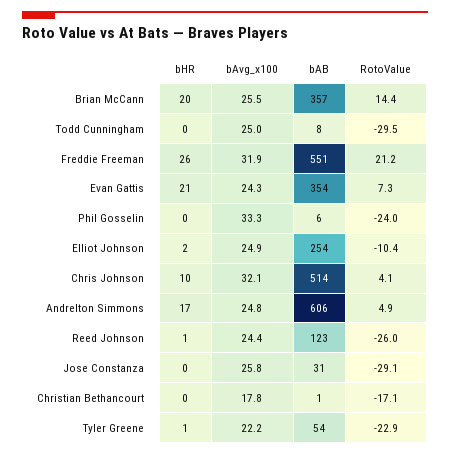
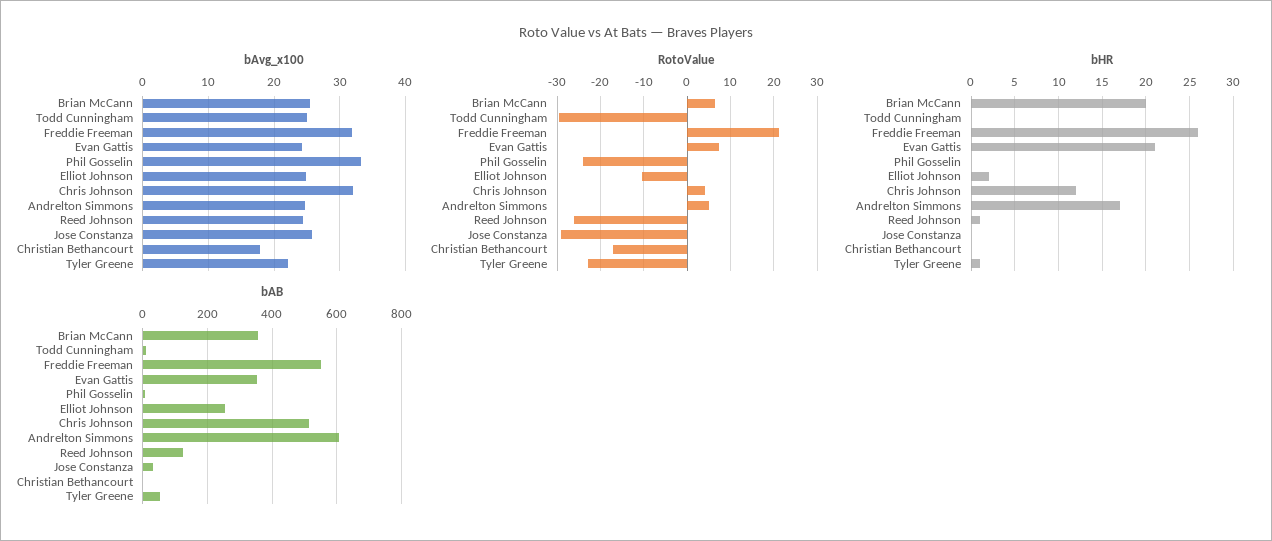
  {
    "bHR": {
      "Brian McCann": 20,
      "Todd Cunningham": 0,
      "Freddie Freeman": 26,
      "Evan Gattis": 21,
      "Phil Gosselin": 0,
      "Elliot Johnson": 2,
-     "Chris Johnson": 10,
+     "Chris Johnson": 12,
      "Andrelton Simmons": 17,
      "Reed Johnson": 1,
      "Jose Constanza": 0,
      "Christian Bethancourt": 0,
      "Tyler Greene": 1
    },
    "bAvg_x100": {
      "Brian McCann": 25.5,
      "Todd Cunningham": 25,
      "Freddie Freeman": 31.9,
      "Evan Gattis": 24.3,
      "Phil Gosselin": 33.3,
      "Elliot Johnson": 24.9,
      "Chris Johnson": 32.1,
      "Andrelton Simmons": 24.8,
      "Reed Johnson": 24.4,
      "Jose Constanza": 25.8,
      "Christian Bethancourt": 17.8,
      "Tyler Greene": 22.2
    },
    "bAB": {
      "Brian McCann": 357,
      "Todd Cunningham": 8,
      "Freddie Freeman": 551,
      "Evan Gattis": 354,
      "Phil Gosselin": 6,
      "Elliot Johnson": 254,
      "Chris Johnson": 514,
      "Andrelton Simmons": 606,
      "Reed Johnson": 123,
      "Jose Constanza": 31,
      "Christian Bethancourt": 1,
      "Tyler Greene": 54
    },
    "RotoValue": {
-     "Brian McCann": 14.4,
+     "Brian McCann": 6,
      "Todd Cunningham": -29.5,
      "Freddie Freeman": 21.2,
      "Evan Gattis": 7.3,
      "Phil Gosselin": -24,
      "Elliot Johnson": -10.4,
      "Chris Johnson": 4.1,
      "Andrelton Simmons": 4.9,
      "Reed Johnson": -26,
      "Jose Constanza": -29.1,
      "Christian Bethancourt": -17.1,
      "Tyler Greene": -22.9
    }
  }

